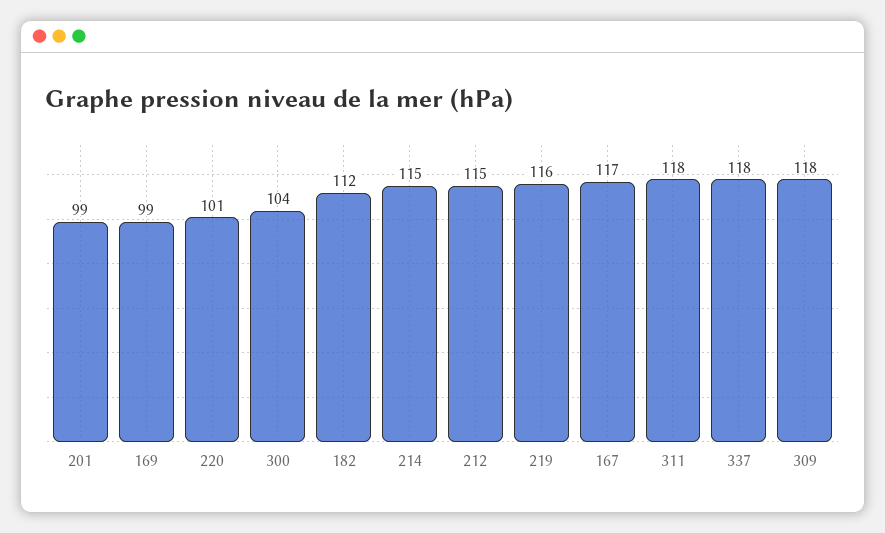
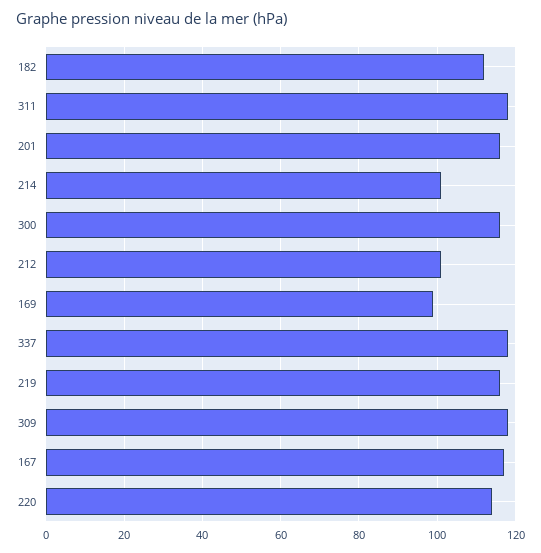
  {
-   "201": 99,
+   "201": 115,
    "169": 99,
-   "220": 101,
+   "220": 115,
-   "300": 104,
+   "300": 115,
    "182": 112,
-   "214": 115,
+   "214": 100,
-   "212": 115,
+   "212": 100,
    "219": 116,
    "167": 117,
    "311": 118,
    "337": 118,
    "309": 118
  }

